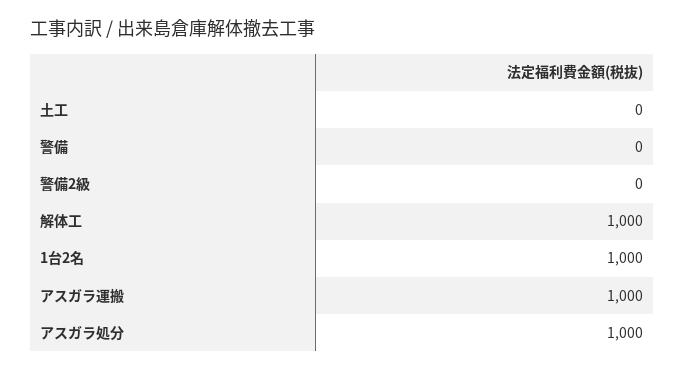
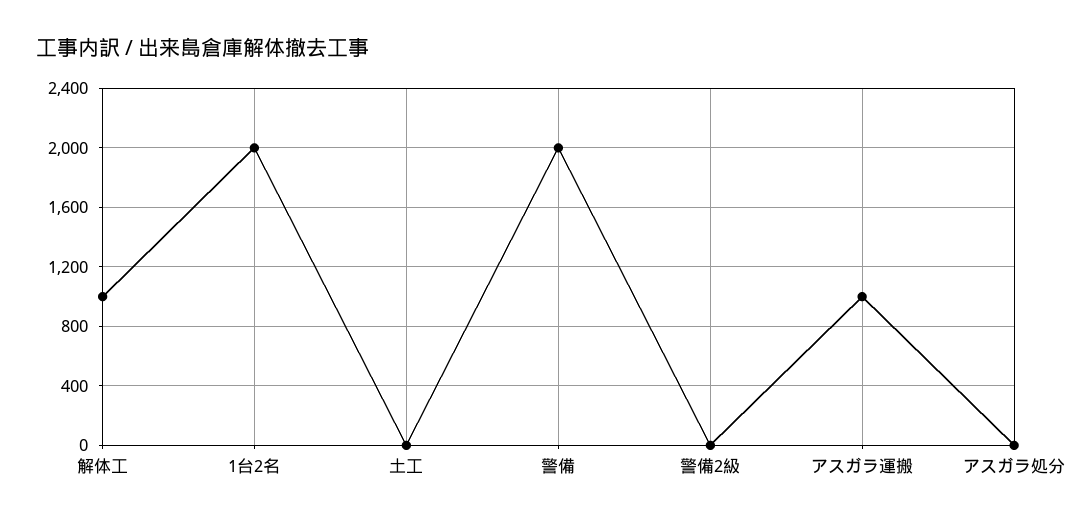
  {
    "土工": 0,
-   "警備": 0,
+   "警備": 2000,
    "警備2級": 0,
    "解体工": 1000,
-   "1台2名": 1000,
+   "1台2名": 2000,
    "アスガラ運搬": 1000,
-   "アスガラ処分": 1000
+   "アスガラ処分": 0
  }

